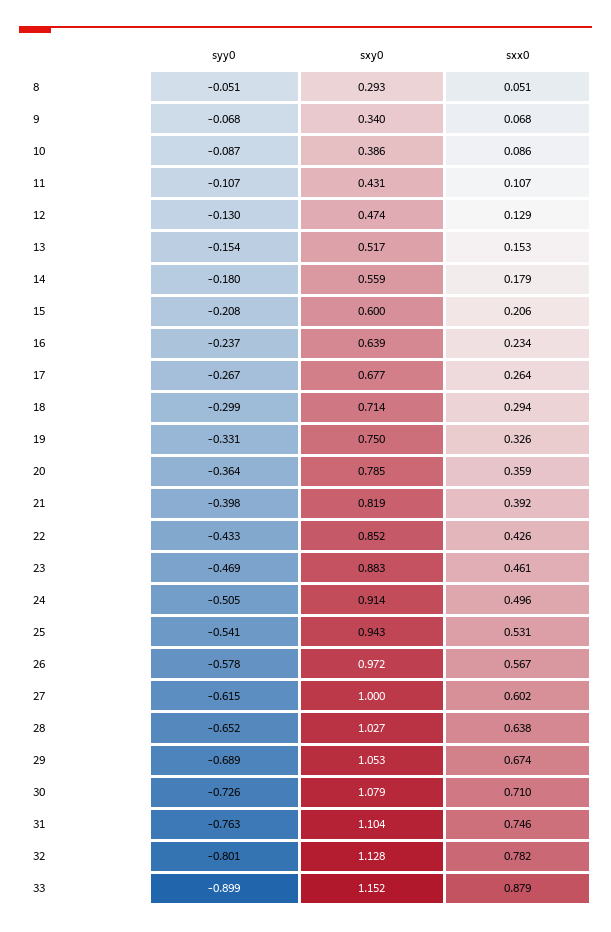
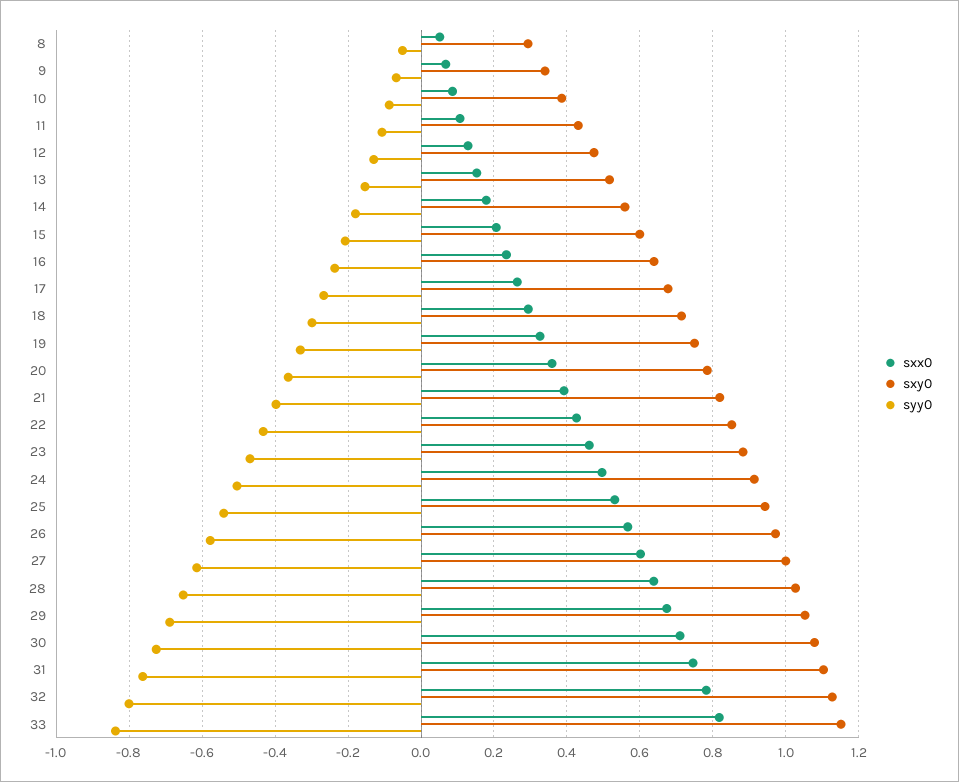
  {
    "syy0": {
      "8": -0.051,
      "9": -0.068,
      "10": -0.087,
      "11": -0.107,
      "12": -0.13,
      "13": -0.154,
      "14": -0.18,
      "15": -0.208,
      "16": -0.237,
      "17": -0.267,
      "18": -0.299,
      "19": -0.331,
      "20": -0.364,
      "21": -0.398,
      "22": -0.433,
      "23": -0.469,
      "24": -0.505,
      "25": -0.541,
      "26": -0.578,
      "27": -0.615,
      "28": -0.652,
      "29": -0.689,
      "30": -0.726,
      "31": -0.763,
      "32": -0.801,
-     "33": -0.899
+     "33": -0.84
    },
    "sxy0": {
      "8": 0.293,
      "9": 0.34,
      "10": 0.386,
      "11": 0.431,
      "12": 0.474,
      "13": 0.517,
      "14": 0.559,
      "15": 0.6,
      "16": 0.639,
      "17": 0.677,
      "18": 0.714,
      "19": 0.75,
      "20": 0.785,
      "21": 0.819,
      "22": 0.852,
      "23": 0.883,
      "24": 0.914,
      "25": 0.943,
      "26": 0.972,
      "27": 1,
      "28": 1.027,
      "29": 1.053,
      "30": 1.079,
      "31": 1.104,
      "32": 1.128,
      "33": 1.152
    },
    "sxx0": {
      "8": 0.051,
      "9": 0.068,
      "10": 0.086,
      "11": 0.107,
      "12": 0.129,
      "13": 0.153,
      "14": 0.179,
      "15": 0.206,
      "16": 0.234,
      "17": 0.264,
      "18": 0.294,
      "19": 0.326,
      "20": 0.359,
      "21": 0.392,
      "22": 0.426,
      "23": 0.461,
      "24": 0.496,
      "25": 0.531,
      "26": 0.567,
      "27": 0.602,
      "28": 0.638,
      "29": 0.674,
      "30": 0.71,
      "31": 0.746,
      "32": 0.782,
-     "33": 0.879
+     "33": 0.82
    }
  }

